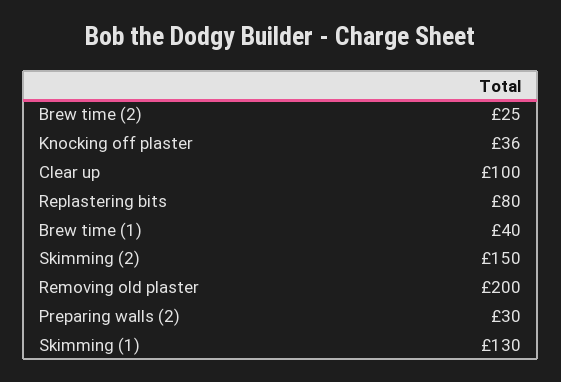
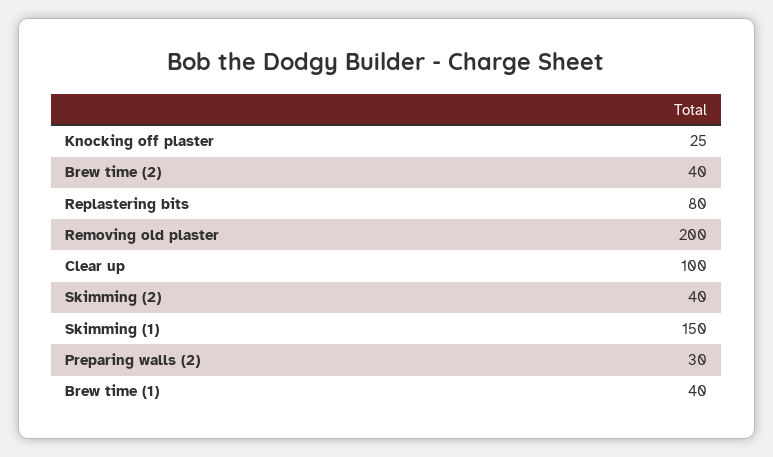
  {
-   "Brew time (2)": 25,
+   "Brew time (2)": 40,
-   "Knocking off plaster": 36,
+   "Knocking off plaster": 25,
    "Clear up": 100,
    "Replastering bits": 80,
    "Brew time (1)": 40,
-   "Skimming (2)": 150,
+   "Skimming (2)": 40,
    "Removing old plaster": 200,
    "Preparing walls (2)": 30,
-   "Skimming (1)": 130
+   "Skimming (1)": 150
  }

